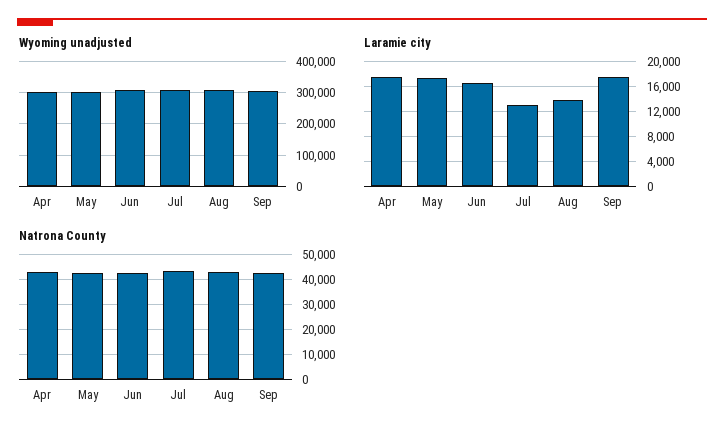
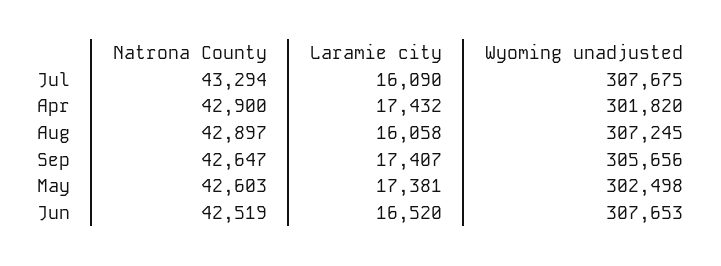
  {
    "Wyoming unadjusted": {
      "Apr": 301820,
      "May": 302498,
      "Jun": 307653,
      "Jul": 307675,
      "Aug": 307245,
      "Sep": 305656
    },
    "Laramie city": {
      "Apr": 17432,
      "May": 17381,
      "Jun": 16520,
-     "Jul": 13000,
+     "Jul": 16090,
-     "Aug": 14000,
+     "Aug": 16058,
      "Sep": 17407
    },
    "Natrona County": {
      "Apr": 42900,
      "May": 42603,
      "Jun": 42519,
      "Jul": 43294,
      "Aug": 42897,
      "Sep": 42647
    }
  }

